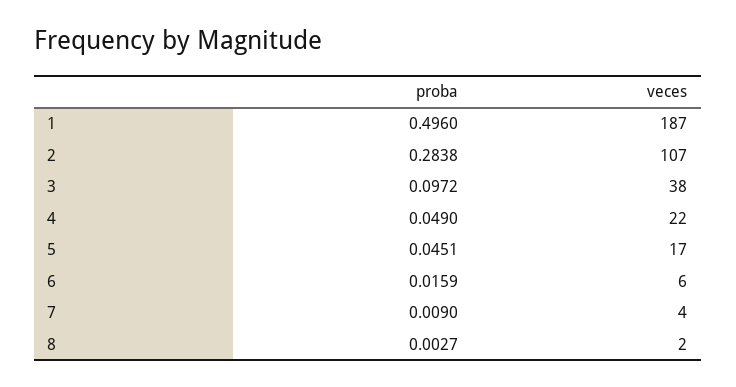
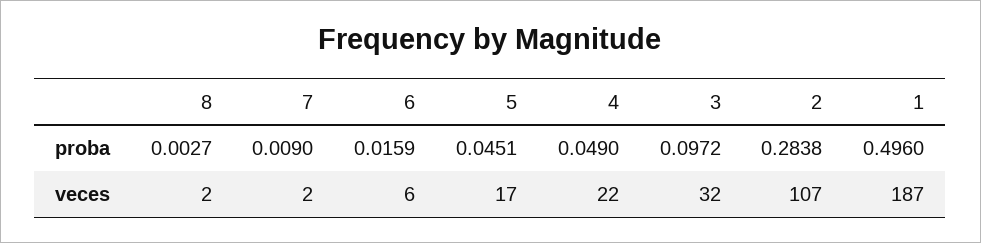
  {
    "proba": {
      "1": 0.496,
      "2": 0.2838,
      "3": 0.0972,
      "4": 0.049,
      "5": 0.0451,
      "6": 0.0159,
      "7": 0.009,
      "8": 0.0027
    },
    "veces": {
      "1": 187,
      "2": 107,
-     "3": 38,
+     "3": 32,
      "4": 22,
      "5": 17,
      "6": 6,
-     "7": 4,
+     "7": 2,
      "8": 2
    }
  }

